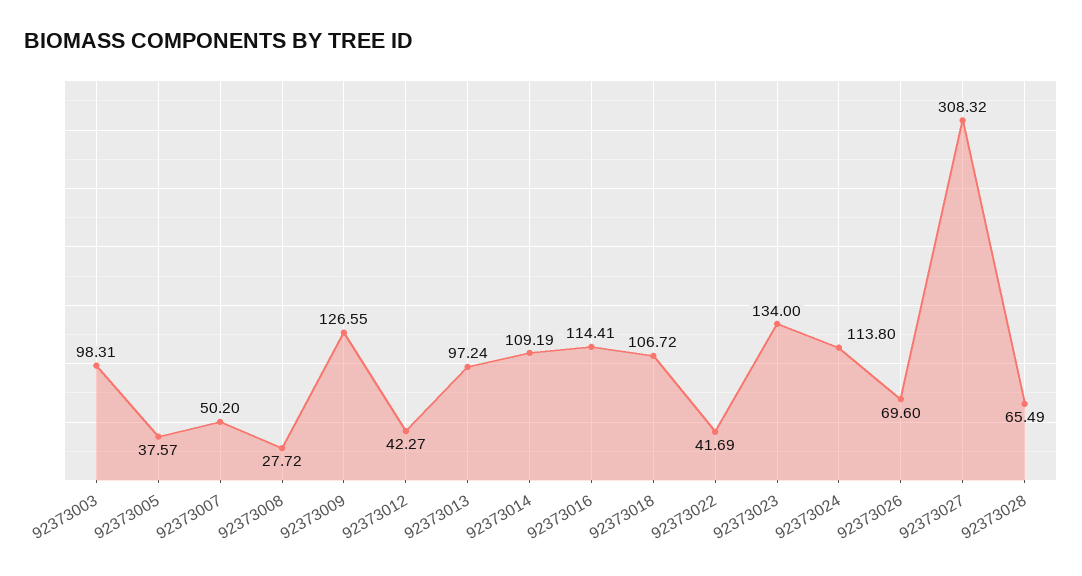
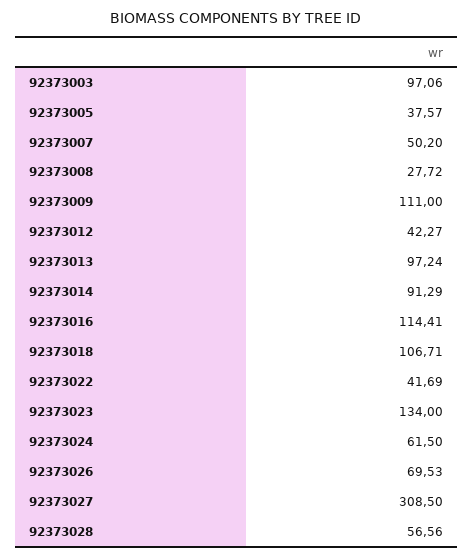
  {
-   "92373003": 98.31,
+   "92373003": 97.06,
    "92373005": 37.57,
    "92373007": 50.2,
    "92373008": 27.72,
-   "92373009": 126.55,
+   "92373009": 111,
    "92373012": 42.27,
    "92373013": 97.24,
-   "92373014": 109.19,
+   "92373014": 91.29,
    "92373016": 114.41,
-   "92373018": 106.72,
+   "92373018": 106.71,
    "92373022": 41.69,
    "92373023": 134,
-   "92373024": 113.8,
+   "92373024": 61.5,
-   "92373026": 69.6,
+   "92373026": 69.53,
-   "92373027": 308.32,
+   "92373027": 308.5,
-   "92373028": 65.49
+   "92373028": 56.56
  }

